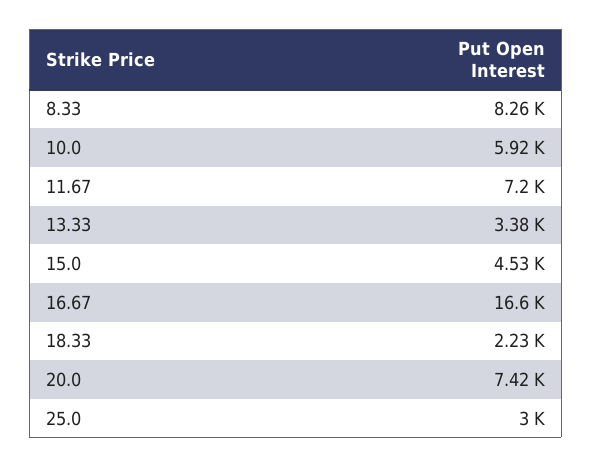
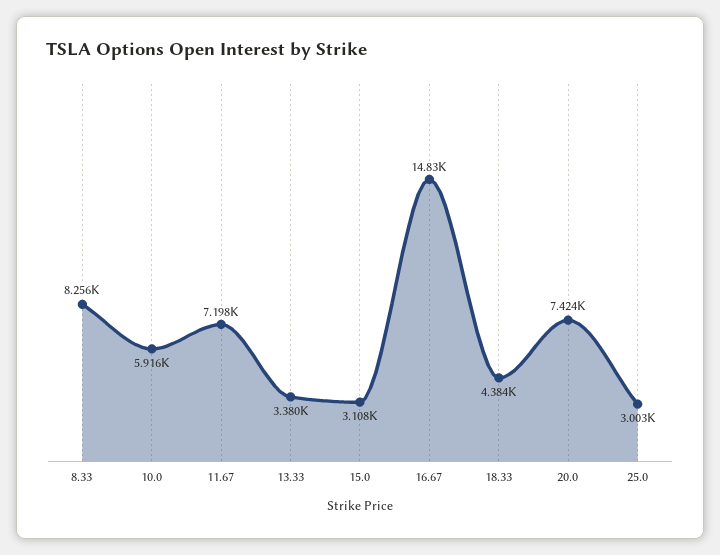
  {
    "8.33": 8256,
    "10.0": 5916,
    "11.67": 7198,
    "13.33": 3380,
-   "15.0": 4530,
+   "15.0": 3108,
-   "16.67": 16600,
+   "16.67": 14830,
-   "18.33": 2230,
+   "18.33": 4384,
    "20.0": 7424,
    "25.0": 3003
  }

